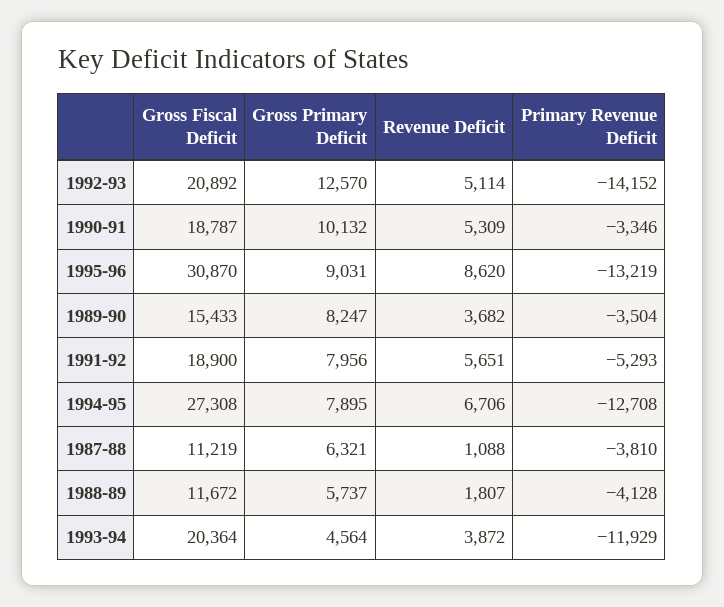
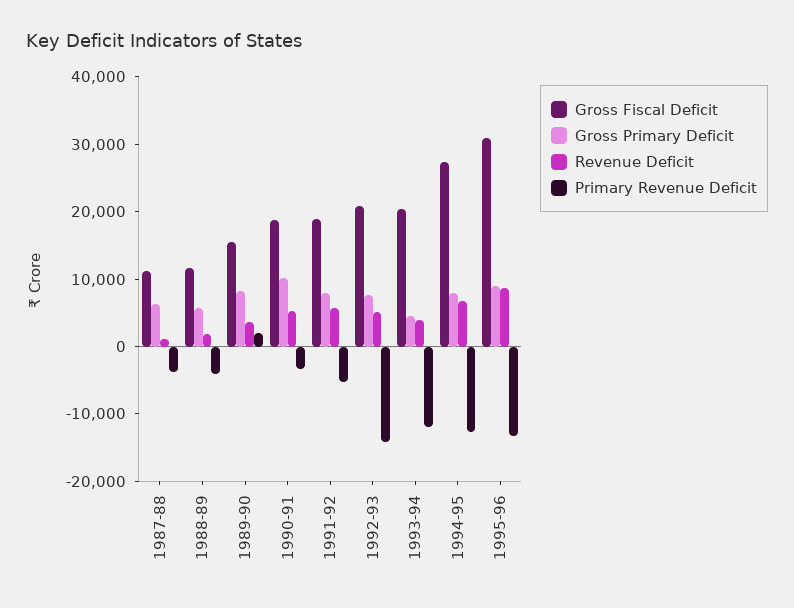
  {
    "Gross Fiscal Deficit": {
      "1992-93": 20892,
      "1990-91": 18787,
      "1995-96": 30870,
      "1989-90": 15433,
      "1991-92": 18900,
      "1994-95": 27308,
      "1987-88": 11219,
      "1988-89": 11672,
      "1993-94": 20364
    },
    "Gross Primary Deficit": {
-     "1992-93": 12570,
+     "1992-93": 8000,
      "1990-91": 10132,
      "1995-96": 9031,
      "1989-90": 8247,
      "1991-92": 7956,
      "1994-95": 7895,
      "1987-88": 6321,
      "1988-89": 5737,
      "1993-94": 4564
    },
    "Revenue Deficit": {
      "1992-93": 5114,
      "1990-91": 5309,
      "1995-96": 8620,
      "1989-90": 3682,
      "1991-92": 5651,
      "1994-95": 6706,
      "1987-88": 1088,
      "1988-89": 1807,
      "1993-94": 3872
    },
    "Primary Revenue Deficit": {
      "1992-93": -14152,
      "1990-91": -3346,
      "1995-96": -13219,
-     "1989-90": -3504,
+     "1989-90": 2000,
      "1991-92": -5293,
      "1994-95": -12708,
      "1987-88": -3810,
      "1988-89": -4128,
      "1993-94": -11929
    }
  }

